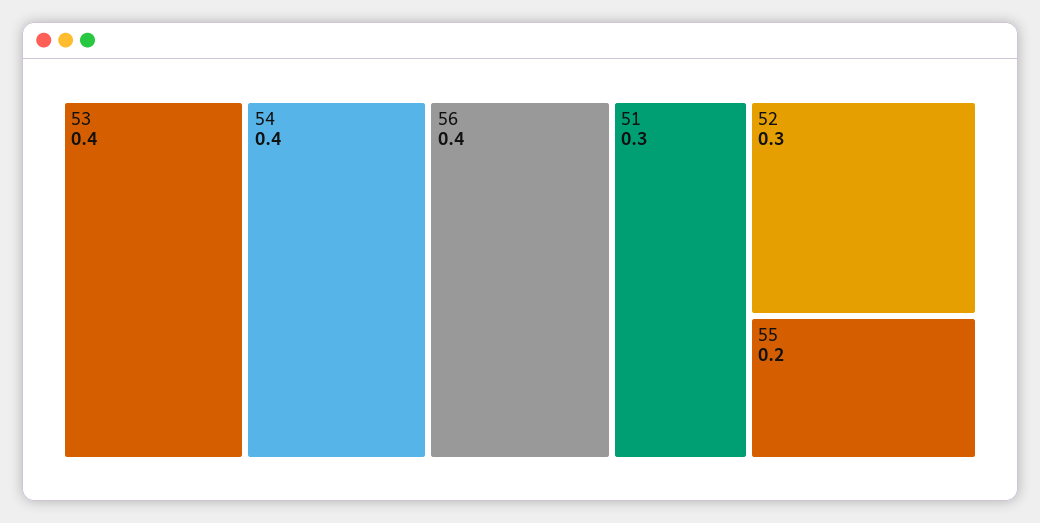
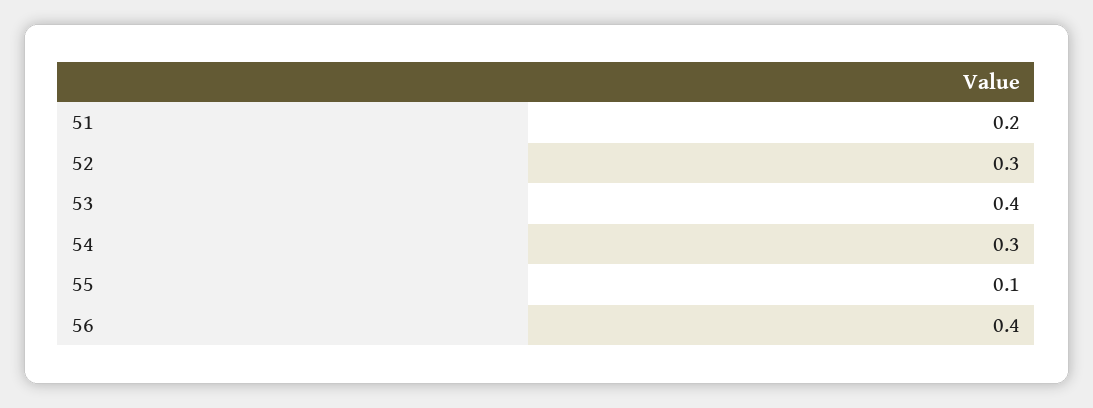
  {
    "53": 0.4,
-   "54": 0.4,
+   "54": 0.3,
    "56": 0.4,
-   "51": 0.3,
+   "51": 0.2,
    "52": 0.3,
-   "55": 0.2
+   "55": 0.1
  }

